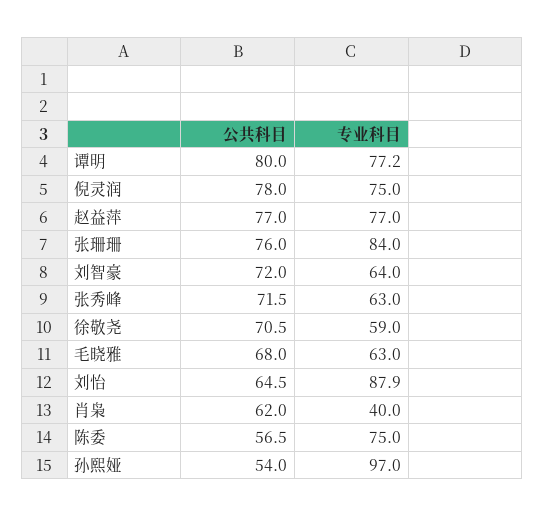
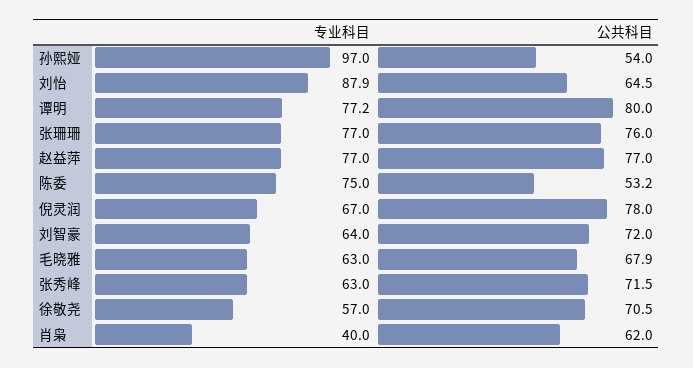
  {
    "公共科目": {
      "谭明": 80,
      "倪灵润": 78,
      "赵益萍": 77,
      "张珊珊": 76,
      "刘智豪": 72,
      "张秀峰": 71.5,
      "徐敬尧": 70.5,
-     "毛晓雅": 68,
+     "毛晓雅": 67.9,
      "刘怡": 64.5,
      "肖枭": 62,
-     "陈委": 56.5,
+     "陈委": 53.2,
      "孙熙娅": 54
    },
    "专业科目": {
      "谭明": 77.2,
-     "倪灵润": 75,
+     "倪灵润": 67,
      "赵益萍": 77,
-     "张珊珊": 84,
+     "张珊珊": 77,
      "刘智豪": 64,
      "张秀峰": 63,
-     "徐敬尧": 59,
+     "徐敬尧": 57,
      "毛晓雅": 63,
      "刘怡": 87.9,
      "肖枭": 40,
      "陈委": 75,
      "孙熙娅": 97
    }
  }

